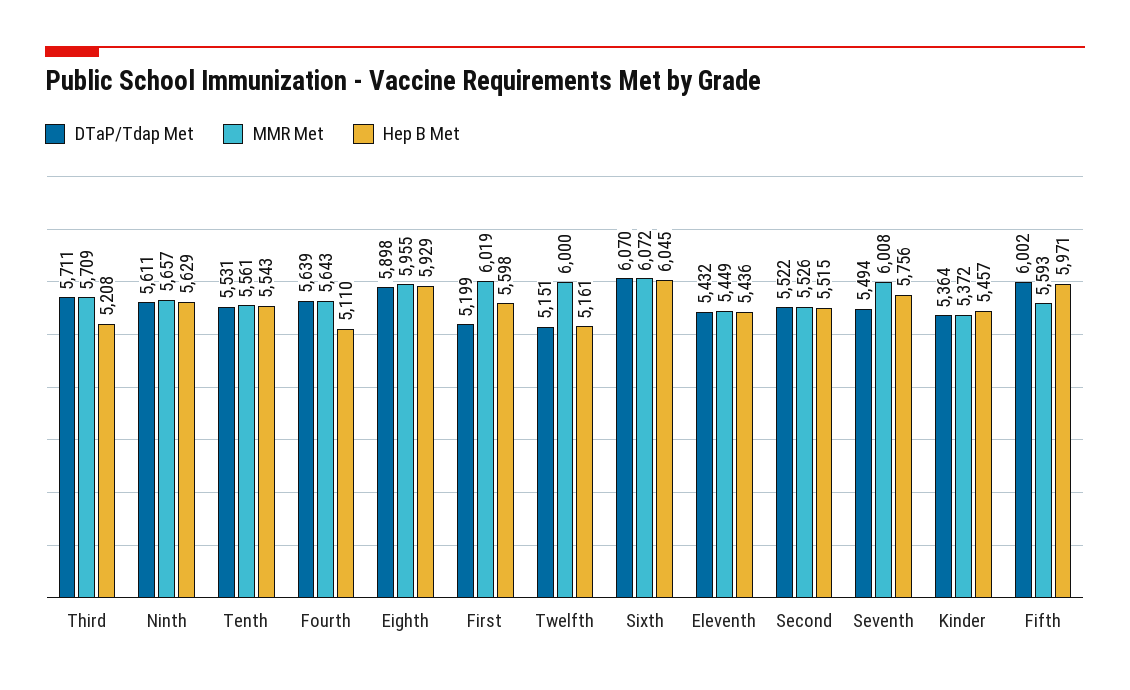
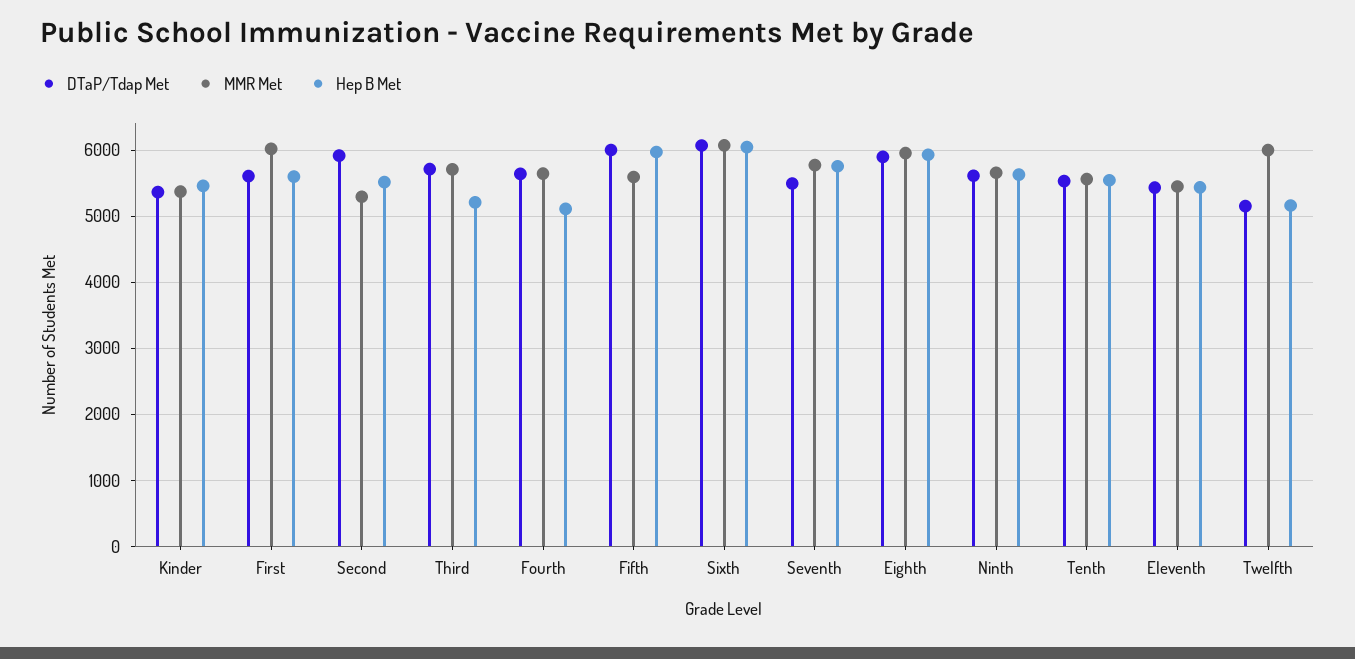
  {
    "DTaP/Tdap Met": {
      "Third": 5711,
      "Ninth": 5611,
      "Tenth": 5531,
      "Fourth": 5639,
      "Eighth": 5898,
-     "First": 5199,
+     "First": 5600,
      "Twelfth": 5151,
      "Sixth": 6070,
      "Eleventh": 5432,
-     "Second": 5522,
+     "Second": 5900,
      "Seventh": 5494,
      "Kinder": 5364,
      "Fifth": 6002
    },
    "MMR Met": {
      "Third": 5709,
      "Ninth": 5657,
      "Tenth": 5561,
      "Fourth": 5643,
      "Eighth": 5955,
      "First": 6019,
      "Twelfth": 6000,
      "Sixth": 6072,
      "Eleventh": 5449,
-     "Second": 5526,
+     "Second": 5300,
-     "Seventh": 6008,
+     "Seventh": 5800,
      "Kinder": 5372,
      "Fifth": 5593
    },
    "Hep B Met": {
      "Third": 5208,
      "Ninth": 5629,
      "Tenth": 5543,
      "Fourth": 5110,
      "Eighth": 5929,
      "First": 5598,
      "Twelfth": 5161,
      "Sixth": 6045,
      "Eleventh": 5436,
      "Second": 5515,
      "Seventh": 5756,
      "Kinder": 5457,
      "Fifth": 5971
    }
  }

